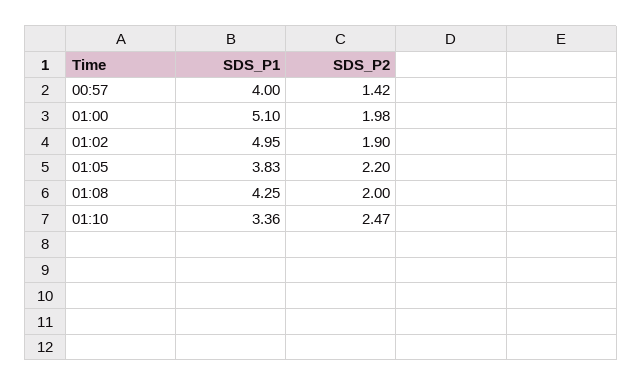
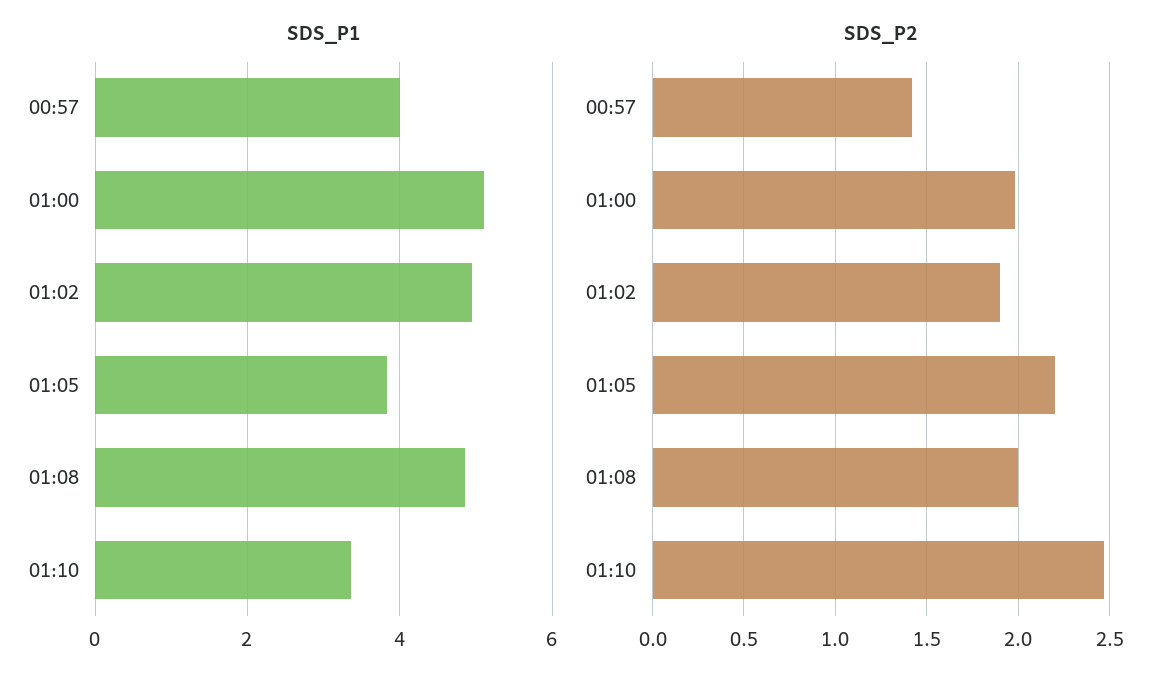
  {
    "SDS_P1": {
      "00:57": 4,
      "01:00": 5.1,
      "01:02": 4.95,
      "01:05": 3.83,
-     "01:08": 4.25,
+     "01:08": 4.8,
      "01:10": 3.36
    },
    "SDS_P2": {
      "00:57": 1.42,
      "01:00": 1.98,
      "01:02": 1.9,
      "01:05": 2.2,
      "01:08": 2,
      "01:10": 2.47
    }
  }

